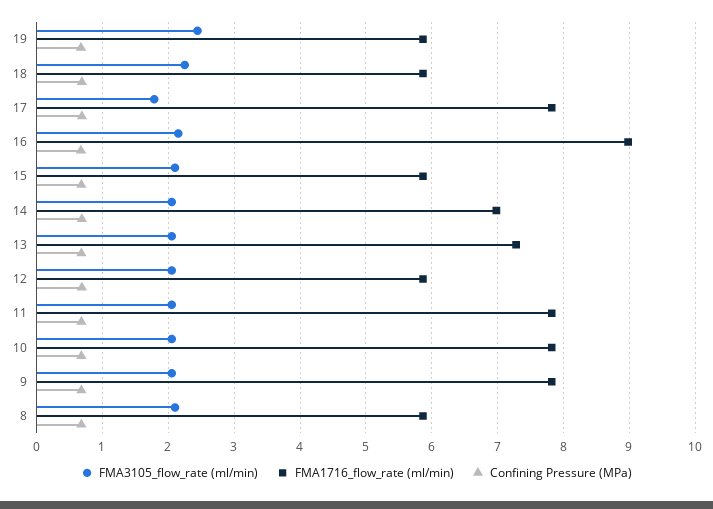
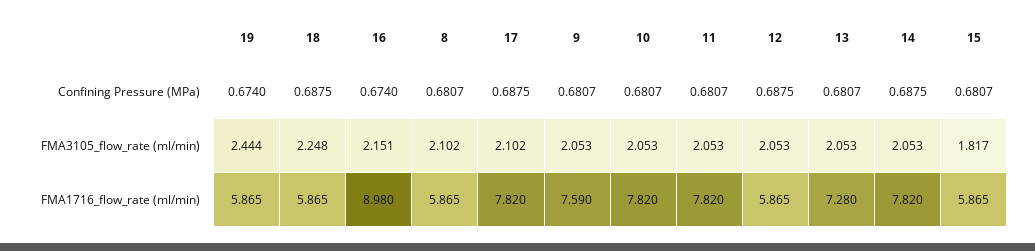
  {
    "FMA3105_flow_rate (ml/min)": {
      "19": 2.444,
      "18": 2.248,
-     "17": 1.8,
+     "17": 2.102,
      "16": 2.151,
-     "15": 2.1,
+     "15": 1.817,
      "14": 2.053,
      "13": 2.053,
      "12": 2.053,
      "11": 2.053,
      "10": 2.053,
      "9": 2.053,
      "8": 2.102
    },
    "FMA1716_flow_rate (ml/min)": {
      "19": 5.865,
      "18": 5.865,
      "17": 7.82,
      "16": 8.98,
      "15": 5.865,
-     "14": 7,
+     "14": 7.82,
      "13": 7.28,
      "12": 5.865,
      "11": 7.82,
      "10": 7.82,
-     "9": 7.8,
+     "9": 7.59,
      "8": 5.865
    },
    "Confining Pressure (MPa)": {
      "19": 0.674,
      "18": 0.6875,
      "17": 0.6875,
      "16": 0.674,
      "15": 0.6807,
      "14": 0.6875,
      "13": 0.6807,
      "12": 0.6875,
      "11": 0.6807,
      "10": 0.6807,
      "9": 0.6807,
      "8": 0.6807
    }
  }

